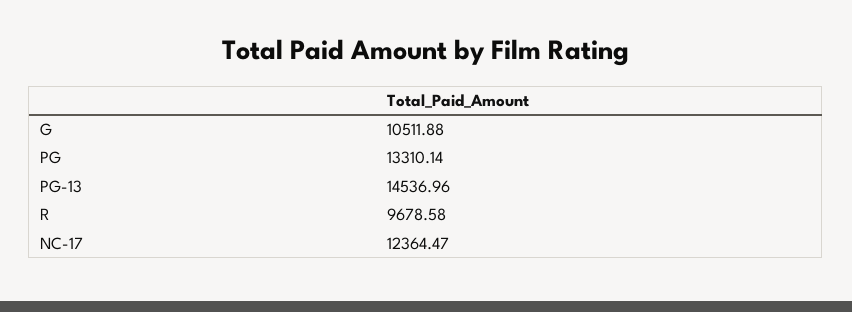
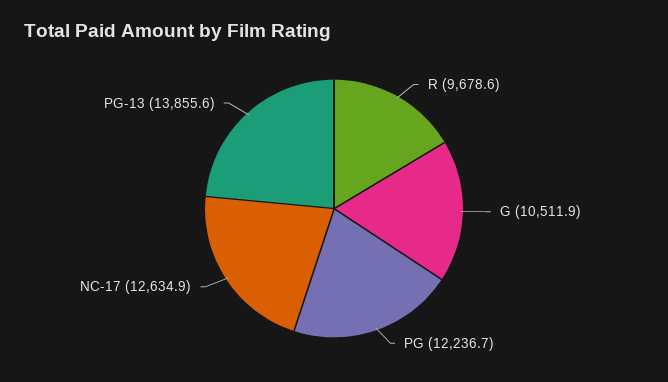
  {
    "G": 10511.88,
-   "PG": 13310.14,
+   "PG": 12236.7,
-   "PG-13": 14536.96,
+   "PG-13": 13855.6,
    "R": 9678.58,
-   "NC-17": 12364.47
+   "NC-17": 12634.9
  }

